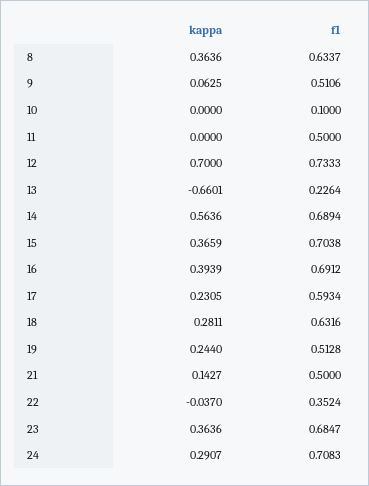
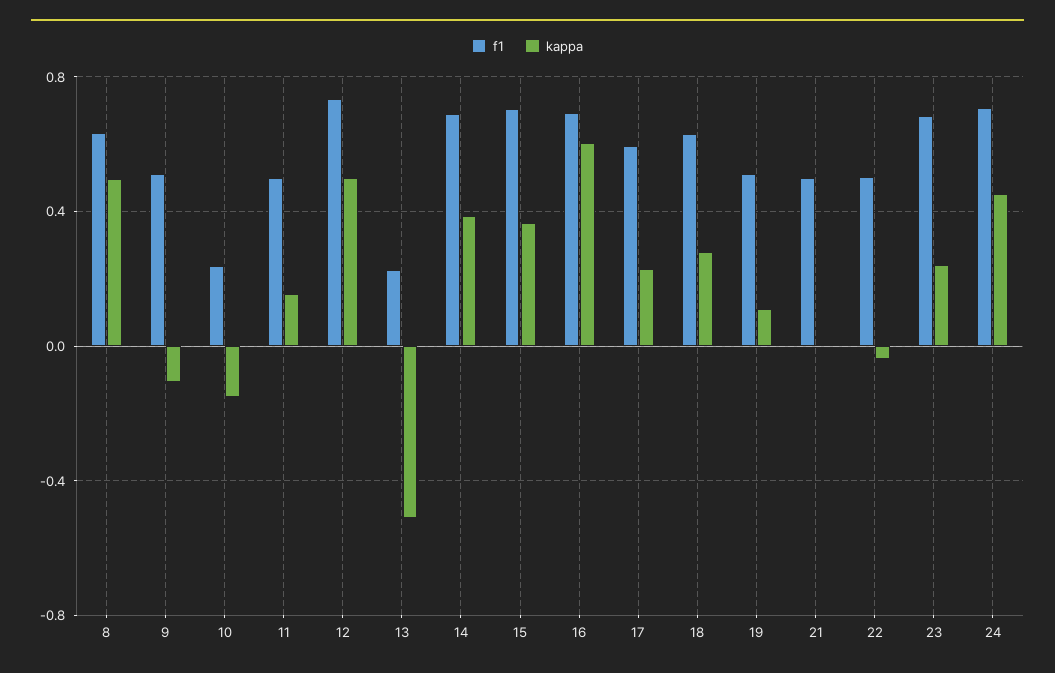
  {
    "kappa": {
-     "8": 0.3636,
+     "8": 0.5,
-     "9": 0.0625,
+     "9": -0.1,
-     "10": 0,
+     "10": -0.15,
-     "11": 0,
+     "11": 0.15,
-     "12": 0.7,
+     "12": 0.5,
-     "13": -0.6601,
+     "13": -0.5,
-     "14": 0.5636,
+     "14": 0.4,
      "15": 0.3659,
-     "16": 0.3939,
+     "16": 0.6,
      "17": 0.2305,
      "18": 0.2811,
-     "19": 0.244,
+     "19": 0.1,
-     "21": 0.1427,
+     "21": 0,
      "22": -0.037,
-     "23": 0.3636,
+     "23": 0.25,
-     "24": 0.2907
+     "24": 0.45
    },
    "f1": {
      "8": 0.6337,
      "9": 0.5106,
-     "10": 0.1,
+     "10": 0.25,
      "11": 0.5,
      "12": 0.7333,
      "13": 0.2264,
      "14": 0.6894,
      "15": 0.7038,
      "16": 0.6912,
      "17": 0.5934,
      "18": 0.6316,
      "19": 0.5128,
      "21": 0.5,
-     "22": 0.3524,
+     "22": 0.5,
      "23": 0.6847,
      "24": 0.7083
    }
  }

